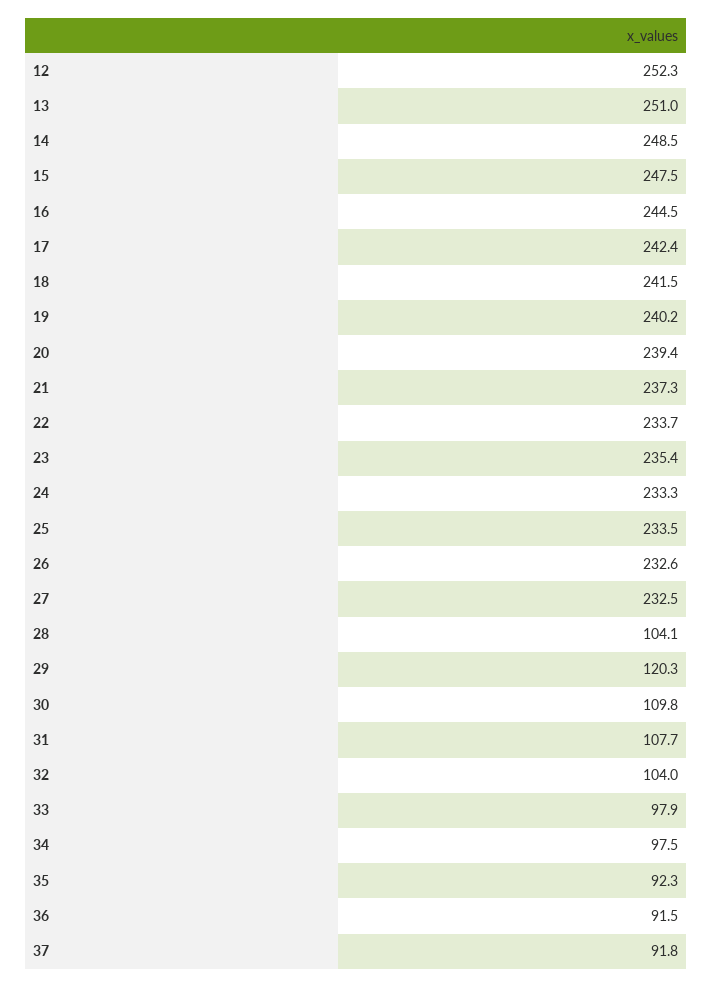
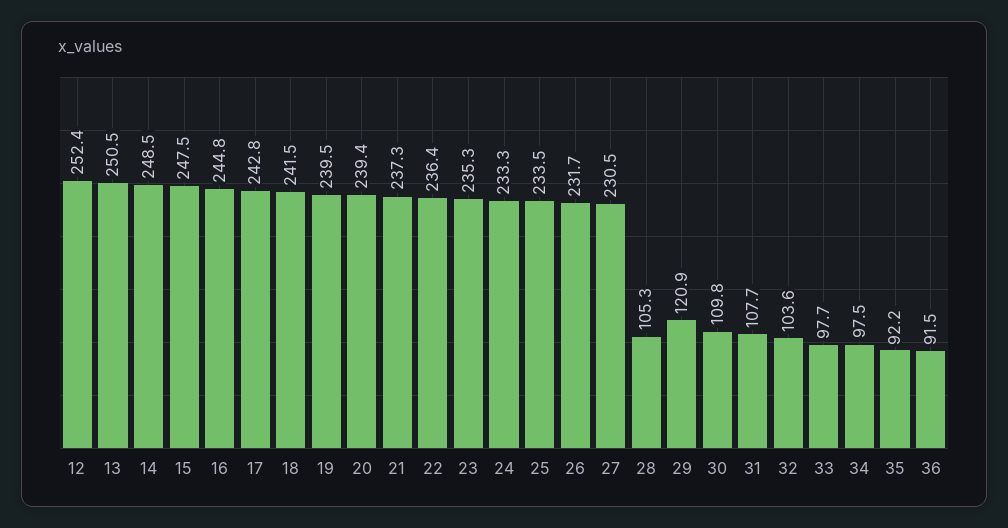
  {
-   "12": 252.3,
+   "12": 252.4,
-   "13": 251,
+   "13": 250.5,
    "14": 248.5,
    "15": 247.5,
-   "16": 244.5,
+   "16": 244.8,
-   "17": 242.4,
+   "17": 242.8,
    "18": 241.5,
-   "19": 240.2,
+   "19": 239.5,
    "20": 239.4,
    "21": 237.3,
-   "22": 233.7,
+   "22": 236.4,
-   "23": 235.4,
+   "23": 235.3,
    "24": 233.3,
    "25": 233.5,
-   "26": 232.6,
+   "26": 231.7,
-   "27": 232.5,
+   "27": 230.5,
-   "28": 104.1,
+   "28": 105.3,
-   "29": 120.3,
+   "29": 120.9,
    "30": 109.8,
    "31": 107.7,
-   "32": 104,
+   "32": 103.6,
-   "33": 97.9,
+   "33": 97.7,
    "34": 97.5,
-   "35": 92.3,
+   "35": 92.2,
-   "36": 91.5,
+   "36": 91.5
-   "37": 91.8
  }

